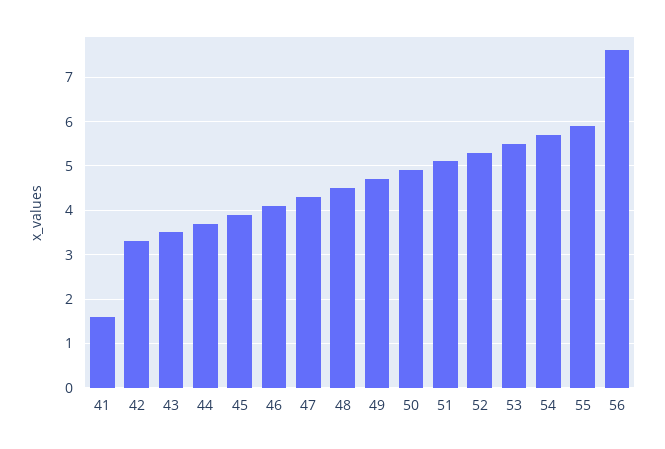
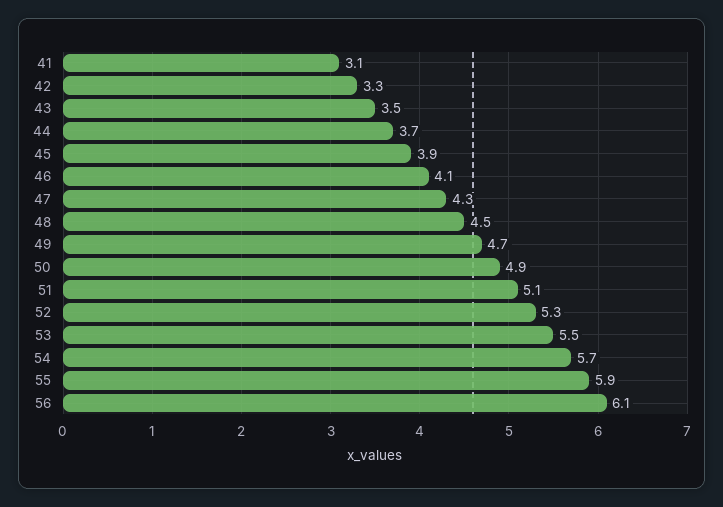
  {
-   "41": 1.5,
+   "41": 3.1,
    "42": 3.3,
    "43": 3.5,
    "44": 3.7,
    "45": 3.9,
    "46": 4.1,
    "47": 4.3,
    "48": 4.5,
    "49": 4.7,
    "50": 4.9,
    "51": 5.1,
    "52": 5.3,
    "53": 5.5,
    "54": 5.7,
    "55": 5.9,
-   "56": 7.5
+   "56": 6.1
  }

